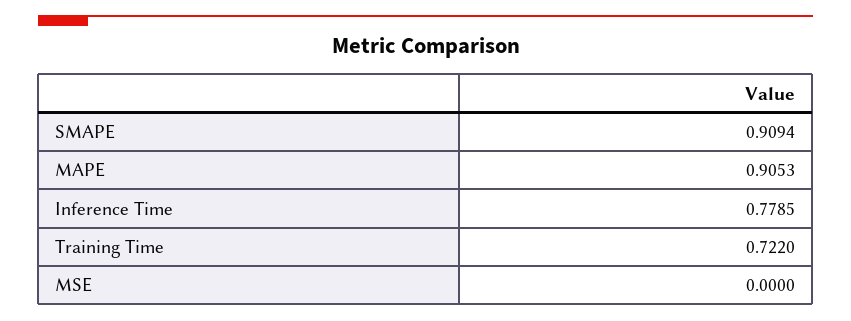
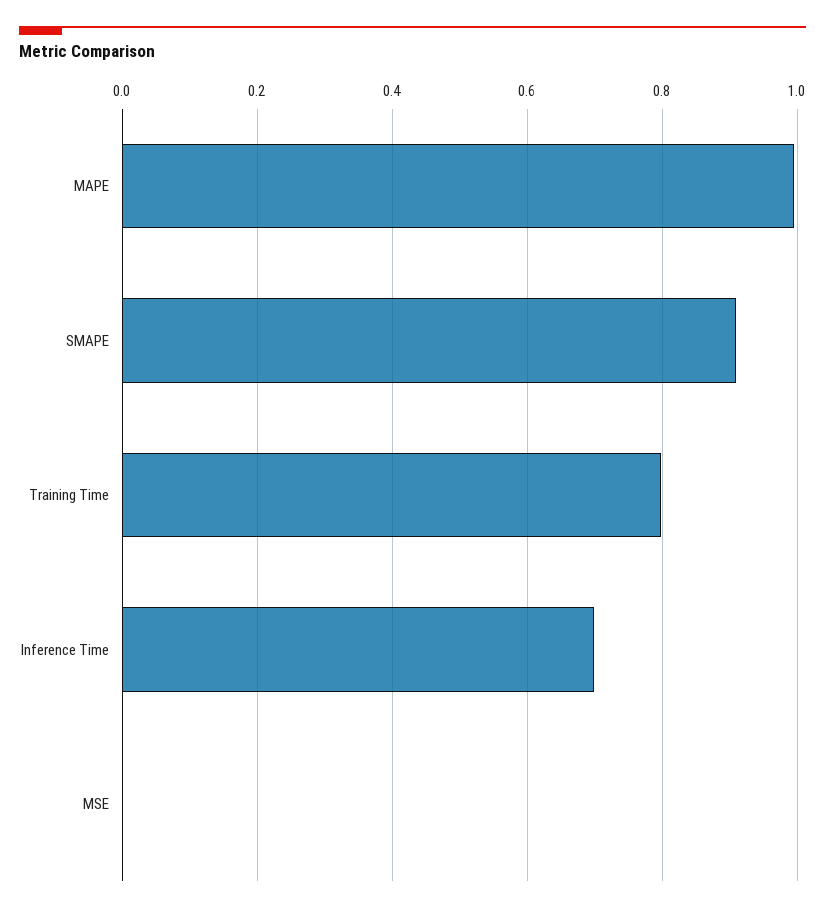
  {
    "SMAPE": 0.9094,
-   "MAPE": 0.9053,
+   "MAPE": 1,
-   "Inference Time": 0.7785,
+   "Inference Time": 0.7,
-   "Training Time": 0.722,
+   "Training Time": 0.8,
    "MSE": 0
  }

